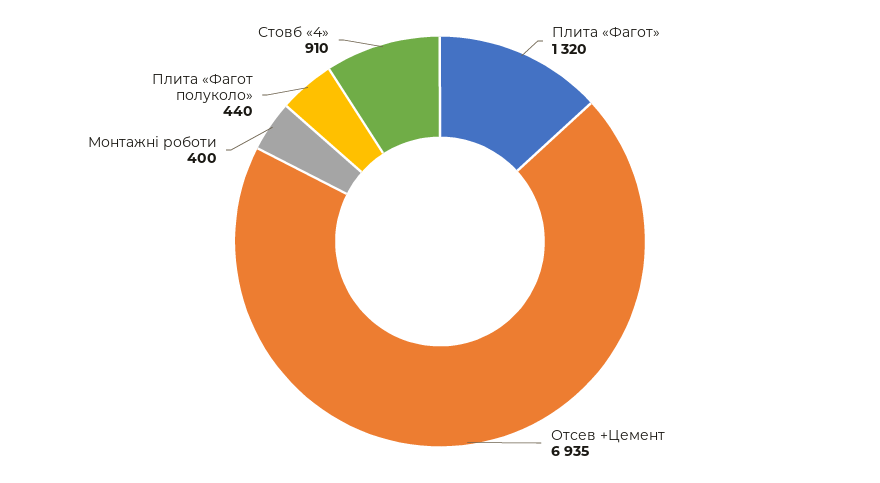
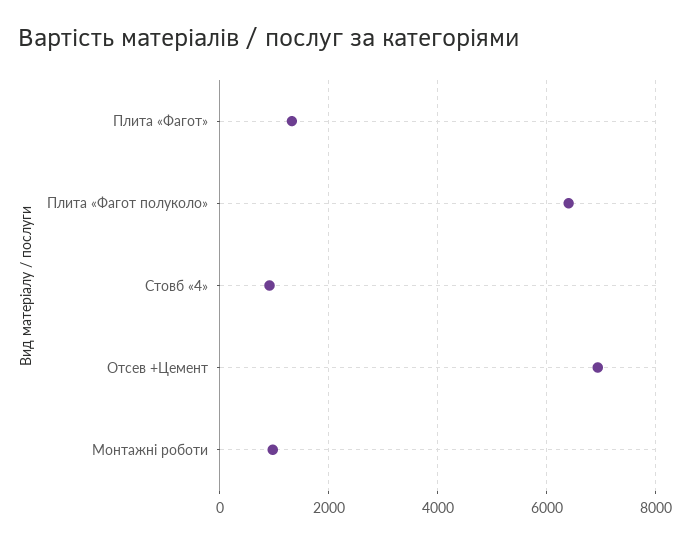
  {
    "Плита «Фагот»": 1320,
    "Отсев +Цемент": 6935,
-   "Монтажні роботи": 400,
+   "Монтажні роботи": 1000,
-   "Плита «Фагот полуколо»": 440,
+   "Плита «Фагот полуколо»": 6400,
    "Стовб «4»": 910
  }

